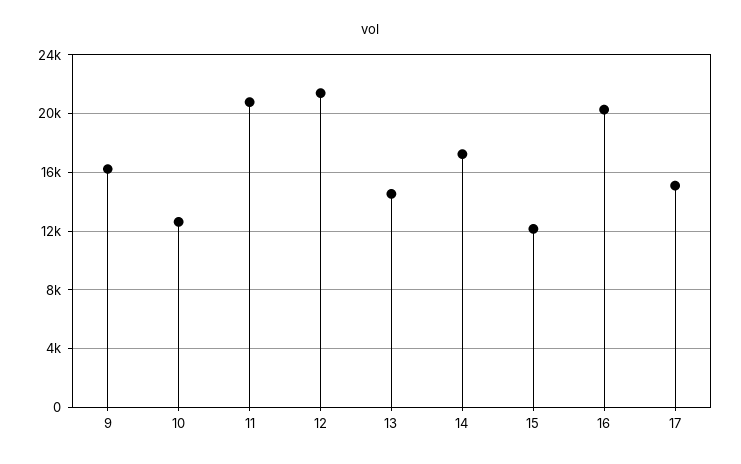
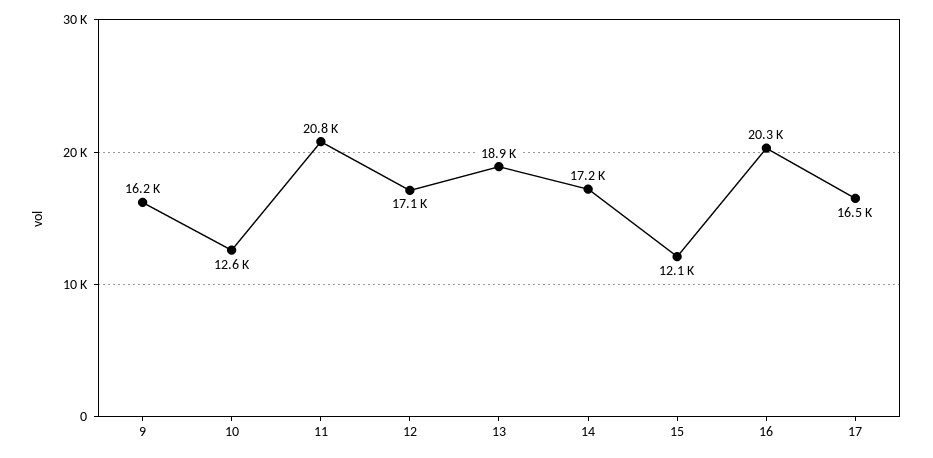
  {
    "9": 16200,
    "10": 12600,
    "11": 20800,
-   "12": 21500,
+   "12": 17100,
-   "13": 14500,
+   "13": 18900,
    "14": 17200,
    "15": 12100,
    "16": 20300,
-   "17": 15000
+   "17": 16500
  }

